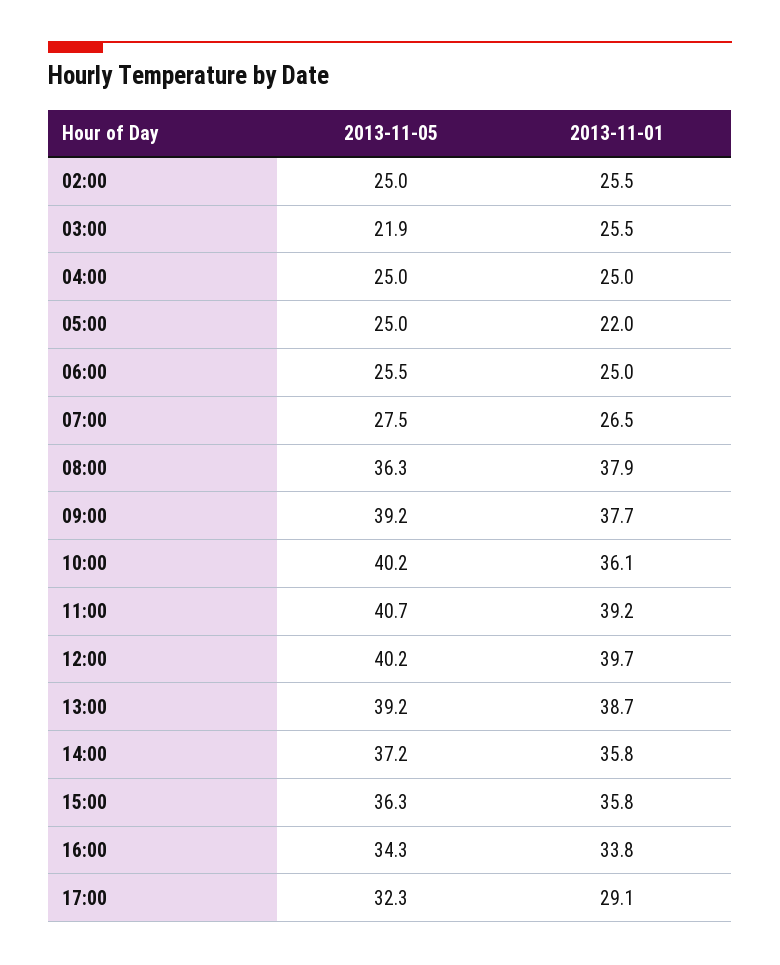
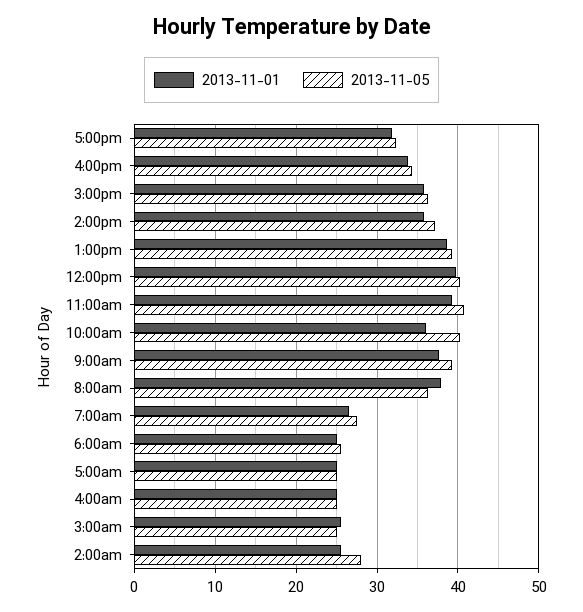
  {
    "2013-11-05": {
-     "02:00": 25,
+     "02:00": 28,
-     "03:00": 21.9,
+     "03:00": 25,
      "04:00": 25,
      "05:00": 25,
      "06:00": 25.5,
      "07:00": 27.5,
      "08:00": 36.3,
      "09:00": 39.2,
      "10:00": 40.2,
      "11:00": 40.7,
      "12:00": 40.2,
      "13:00": 39.2,
      "14:00": 37.2,
      "15:00": 36.3,
      "16:00": 34.3,
      "17:00": 32.3
    },
    "2013-11-01": {
      "02:00": 25.5,
      "03:00": 25.5,
      "04:00": 25,
-     "05:00": 22,
+     "05:00": 25,
      "06:00": 25,
      "07:00": 26.5,
      "08:00": 37.9,
      "09:00": 37.7,
      "10:00": 36.1,
      "11:00": 39.2,
      "12:00": 39.7,
      "13:00": 38.7,
      "14:00": 35.8,
      "15:00": 35.8,
      "16:00": 33.8,
-     "17:00": 29.1
+     "17:00": 32
    }
  }

